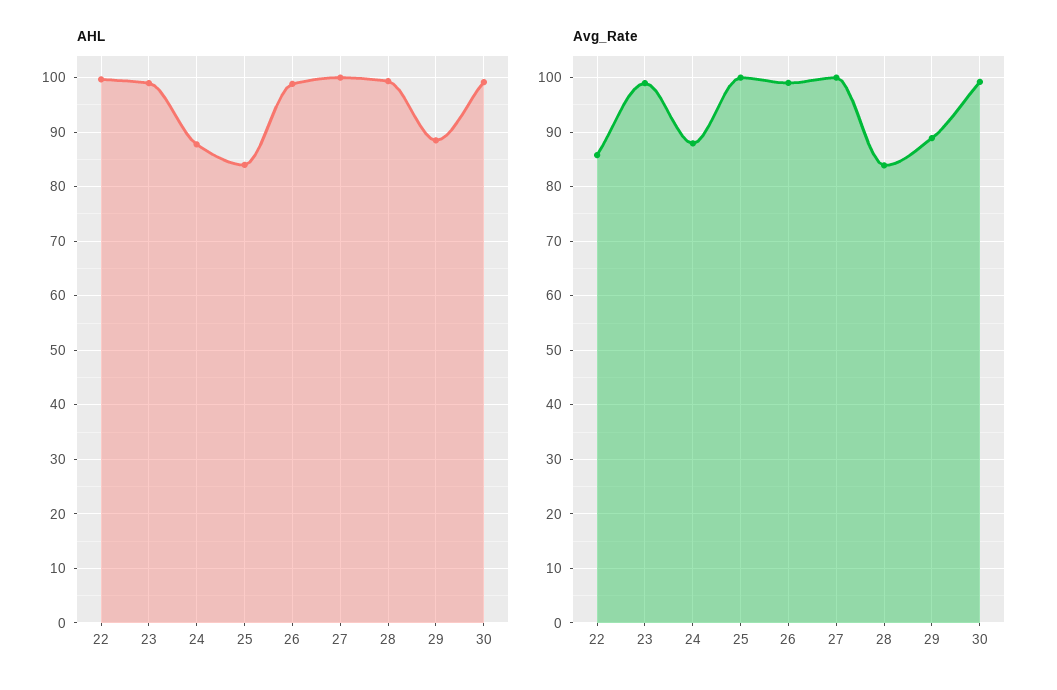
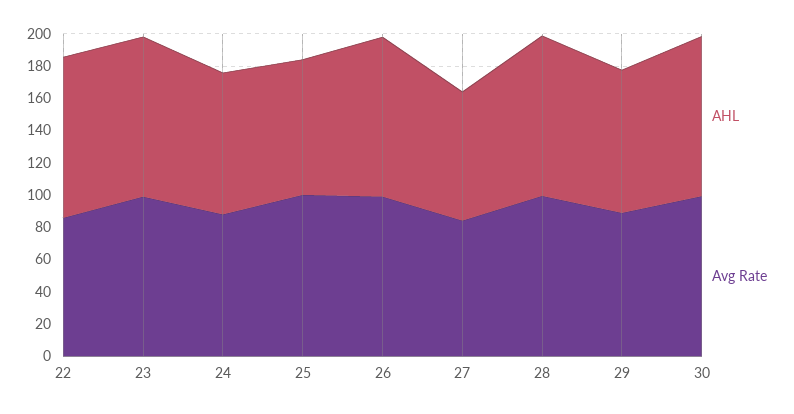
  {
    "AHL": {
      "22": 100,
      "23": 100,
      "24": 88,
      "25": 84,
      "26": 98,
-     "27": 100,
+     "27": 80,
      "28": 100,
      "29": 88,
      "30": 100
    },
    "Avg_Rate": {
      "22": 86,
      "23": 100,
      "24": 88,
      "25": 100,
      "26": 100,
-     "27": 100,
+     "27": 85,
-     "28": 84,
+     "28": 100,
      "29": 88,
      "30": 100
    }
  }

